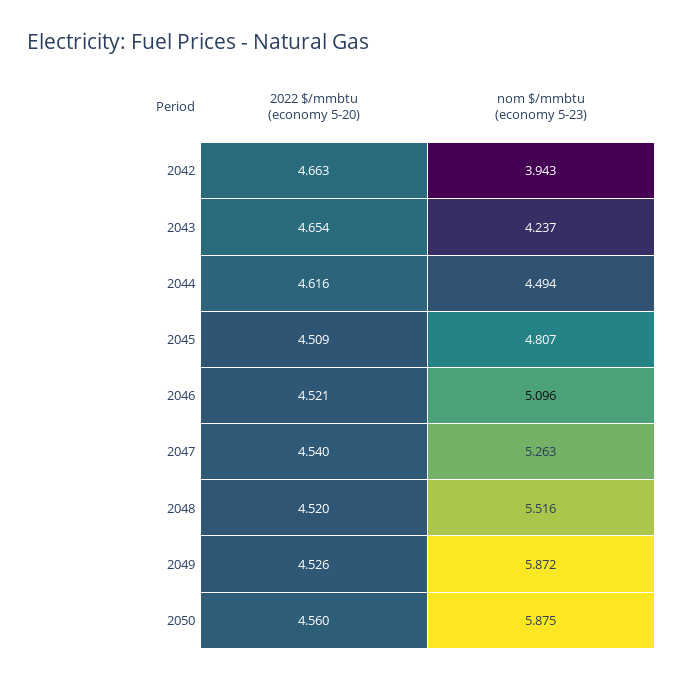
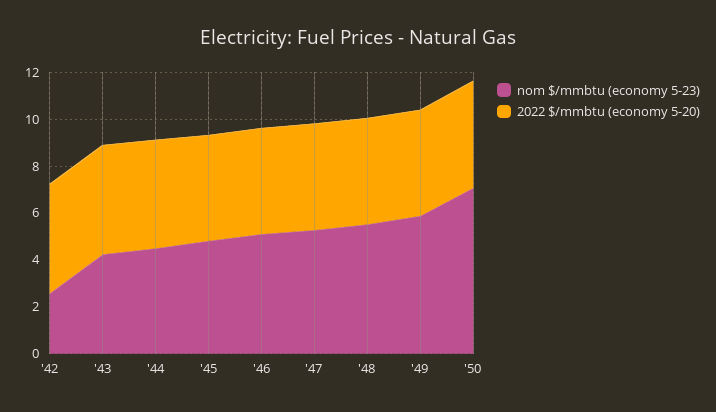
  {
    "2022 $/mmbtu (economy 5-20)": {
      "2042": 4.663,
      "2043": 4.654,
      "2044": 4.616,
      "2045": 4.509,
      "2046": 4.521,
      "2047": 4.54,
      "2048": 4.52,
      "2049": 4.526,
      "2050": 4.56
    },
    "nom $/mmbtu (economy 5-23)": {
-     "2042": 3.943,
+     "2042": 2.5,
      "2043": 4.237,
      "2044": 4.494,
      "2045": 4.807,
      "2046": 5.096,
      "2047": 5.263,
      "2048": 5.516,
      "2049": 5.872,
-     "2050": 5.875
+     "2050": 7
    }
  }

